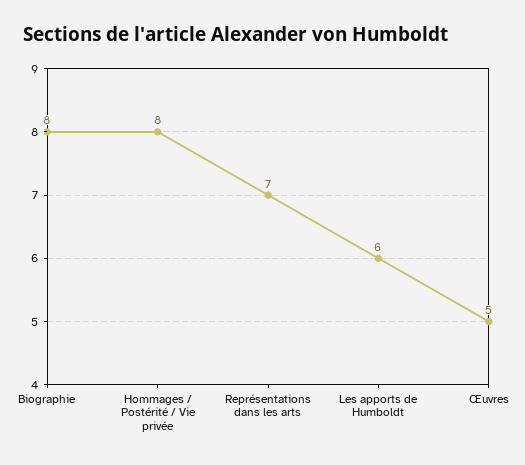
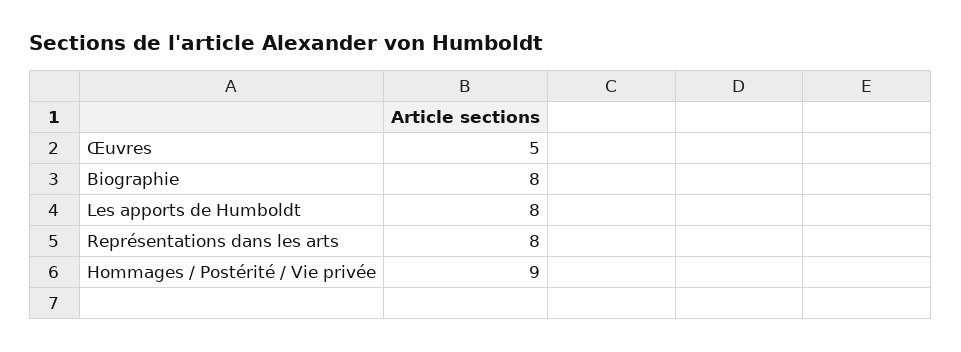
  {
    "Biographie": 8,
-   "Hommages / Postérité / Vie privée": 8,
+   "Hommages / Postérité / Vie privée": 9,
-   "Représentations dans les arts": 7,
+   "Représentations dans les arts": 8,
-   "Les apports de Humboldt": 6,
+   "Les apports de Humboldt": 8,
    "Œuvres": 5
  }

